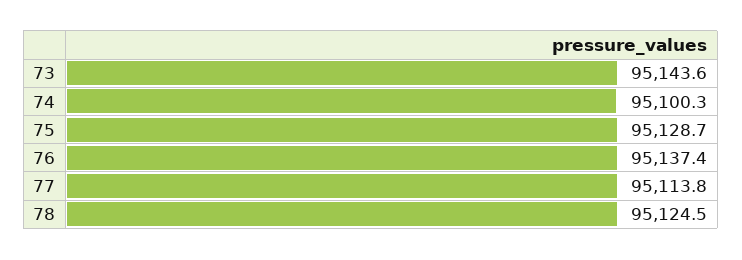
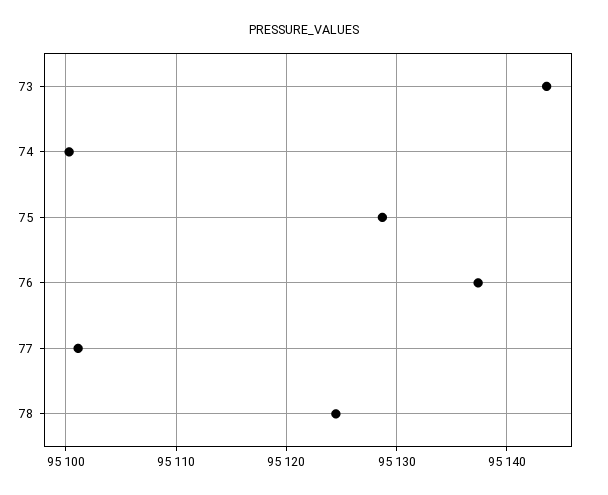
  {
    "73": 95143.6,
    "74": 95100.3,
    "75": 95128.7,
    "76": 95137.4,
-   "77": 95113.8,
+   "77": 95101,
    "78": 95124.5
  }

